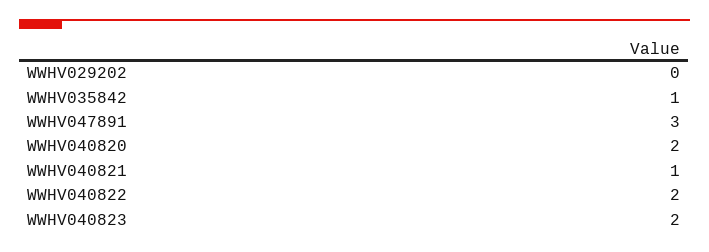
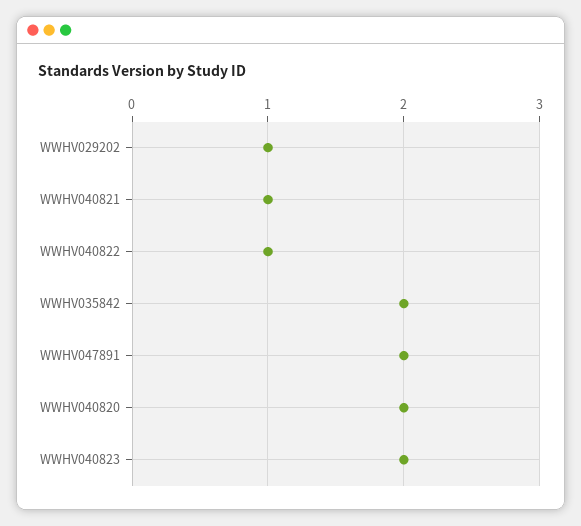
  {
-   "WWHV029202": 0,
+   "WWHV029202": 1,
-   "WWHV035842": 1,
+   "WWHV035842": 2,
-   "WWHV047891": 3,
+   "WWHV047891": 2,
    "WWHV040820": 2,
    "WWHV040821": 1,
-   "WWHV040822": 2,
+   "WWHV040822": 1,
    "WWHV040823": 2
  }

